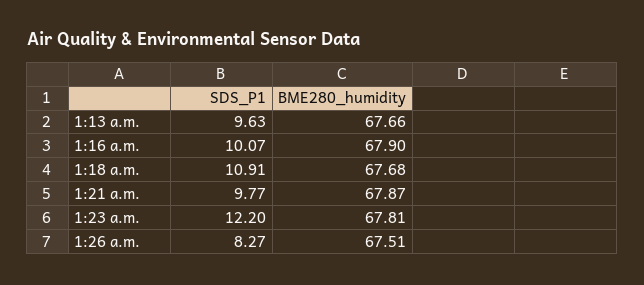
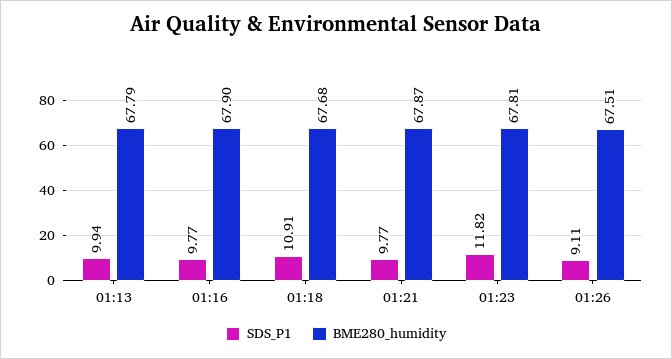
  {
    "SDS_P1": {
-     "1:13 a.m.": 9.63,
+     "1:13 a.m.": 9.94,
-     "1:16 a.m.": 10.07,
+     "1:16 a.m.": 9.77,
      "1:18 a.m.": 10.91,
      "1:21 a.m.": 9.77,
-     "1:23 a.m.": 12.2,
+     "1:23 a.m.": 11.82,
-     "1:26 a.m.": 8.27
+     "1:26 a.m.": 9.11
    },
    "BME280_humidity": {
-     "1:13 a.m.": 67.66,
+     "1:13 a.m.": 67.79,
      "1:16 a.m.": 67.9,
      "1:18 a.m.": 67.68,
      "1:21 a.m.": 67.87,
      "1:23 a.m.": 67.81,
      "1:26 a.m.": 67.51
    }
  }

